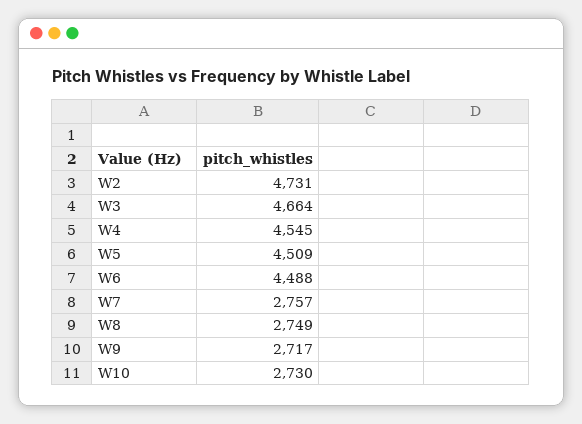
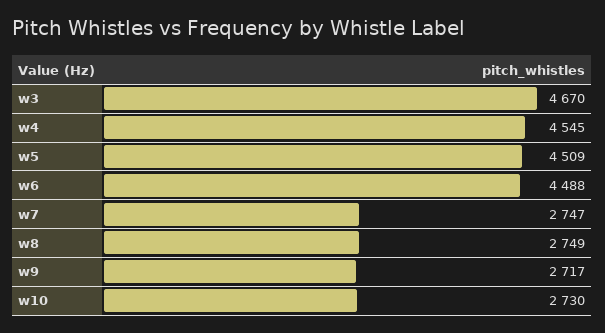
  {
-   "W2": 4731,
-   "W3": 4664,
+   "W3": 4670,
    "W4": 4545,
    "W5": 4509,
    "W6": 4488,
-   "W7": 2757,
+   "W7": 2747,
    "W8": 2749,
    "W9": 2717,
    "W10": 2730
  }

